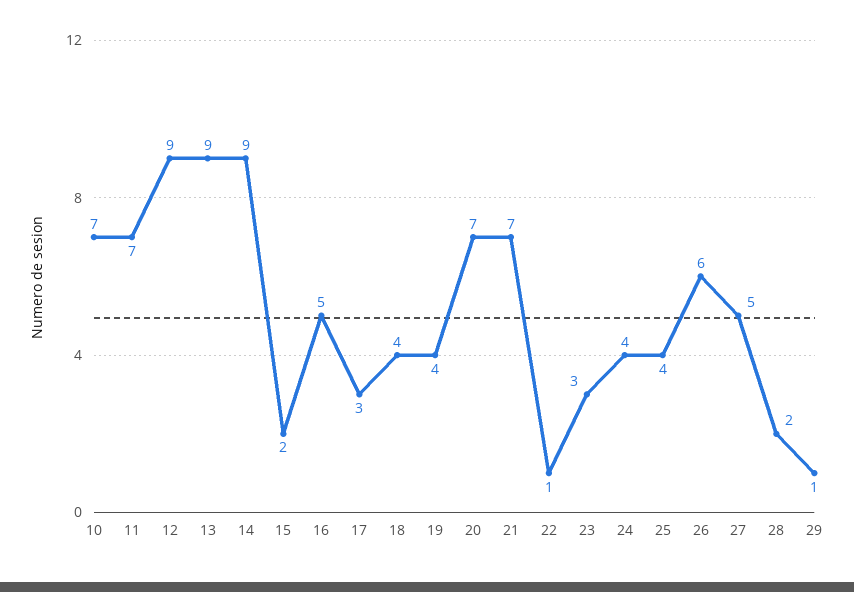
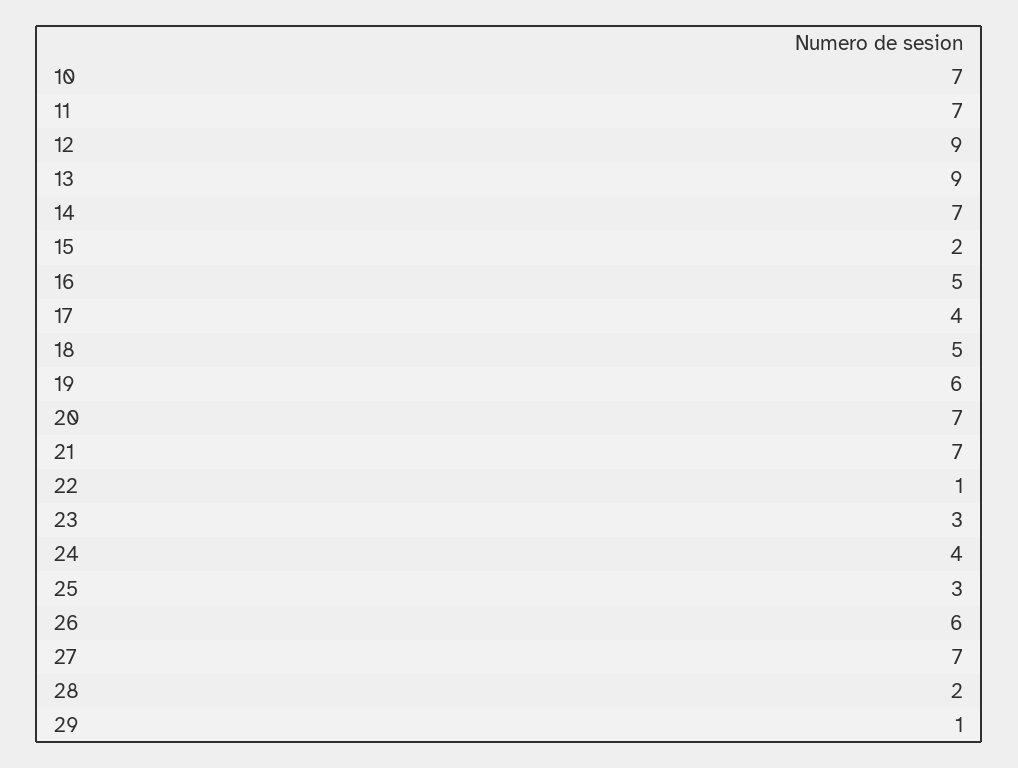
  {
    "10": 7,
    "11": 7,
    "12": 9,
    "13": 9,
-   "14": 9,
+   "14": 7,
    "15": 2,
    "16": 5,
-   "17": 3,
+   "17": 4,
-   "18": 4,
+   "18": 5,
-   "19": 4,
+   "19": 6,
    "20": 7,
    "21": 7,
    "22": 1,
    "23": 3,
    "24": 4,
-   "25": 4,
+   "25": 3,
    "26": 6,
-   "27": 5,
+   "27": 7,
    "28": 2,
    "29": 1
  }

